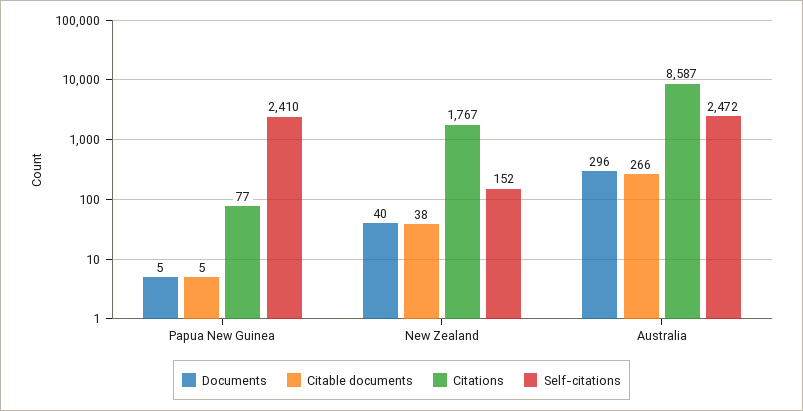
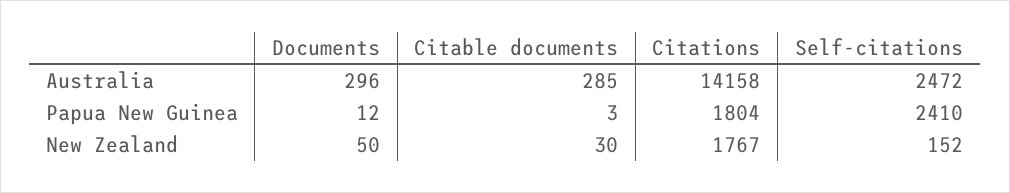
  {
    "Documents": {
-     "Papua New Guinea": 5,
+     "Papua New Guinea": 12,
-     "New Zealand": 40,
+     "New Zealand": 50,
      "Australia": 296
    },
    "Citable documents": {
-     "Papua New Guinea": 5,
+     "Papua New Guinea": 3,
-     "New Zealand": 38,
+     "New Zealand": 30,
-     "Australia": 266
+     "Australia": 285
    },
    "Citations": {
-     "Papua New Guinea": 77,
+     "Papua New Guinea": 1804,
      "New Zealand": 1767,
-     "Australia": 8587
+     "Australia": 14158
    },
    "Self-citations": {
      "Papua New Guinea": 2410,
      "New Zealand": 152,
      "Australia": 2472
    }
  }

